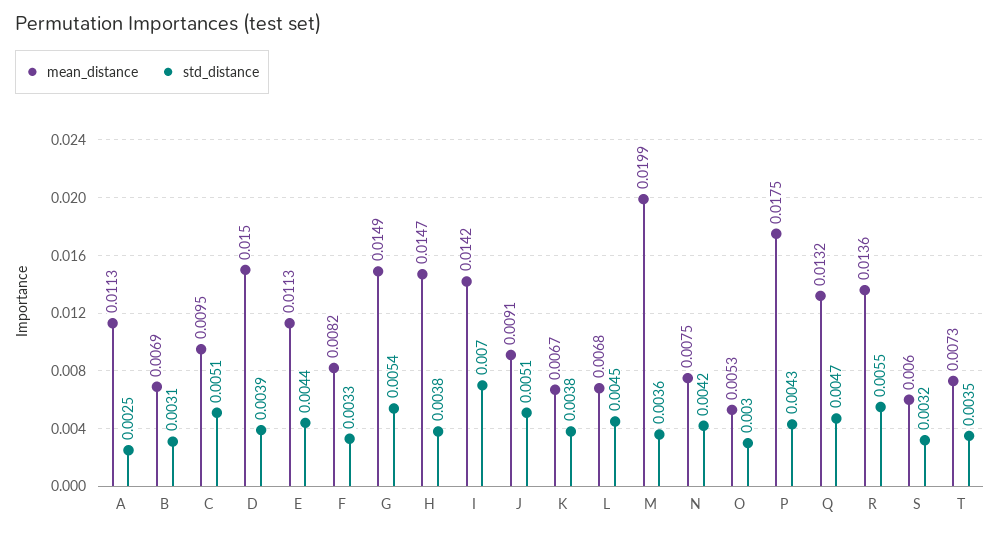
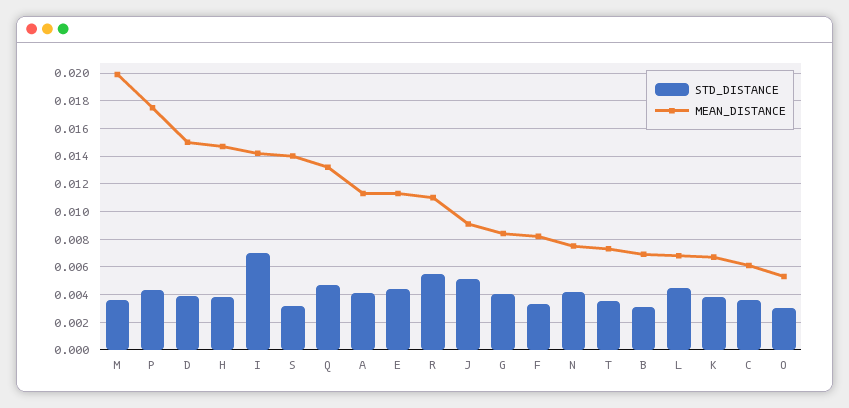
  {
    "mean_distance": {
      "A": 0.0113,
      "B": 0.0069,
-     "C": 0.0095,
+     "C": 0.006,
      "D": 0.015,
      "E": 0.0113,
      "F": 0.0082,
-     "G": 0.0149,
+     "G": 0.0085,
      "H": 0.0147,
      "I": 0.0142,
      "J": 0.0091,
      "K": 0.0067,
      "L": 0.0068,
      "M": 0.0199,
      "N": 0.0075,
      "O": 0.0053,
      "P": 0.0175,
      "Q": 0.0132,
-     "R": 0.0136,
+     "R": 0.011,
-     "S": 0.006,
+     "S": 0.014,
      "T": 0.0073
    },
    "std_distance": {
-     "A": 0.0025,
+     "A": 0.004,
      "B": 0.0031,
-     "C": 0.0051,
+     "C": 0.0035,
      "D": 0.0039,
      "E": 0.0044,
      "F": 0.0033,
-     "G": 0.0054,
+     "G": 0.004,
      "H": 0.0038,
      "I": 0.007,
      "J": 0.0051,
      "K": 0.0038,
      "L": 0.0045,
      "M": 0.0036,
      "N": 0.0042,
      "O": 0.003,
      "P": 0.0043,
      "Q": 0.0047,
      "R": 0.0055,
      "S": 0.0032,
      "T": 0.0035
    }
  }

